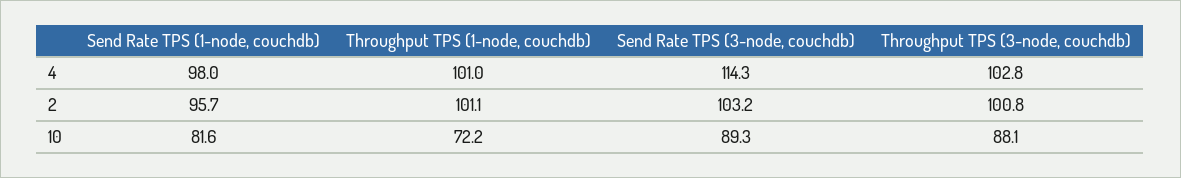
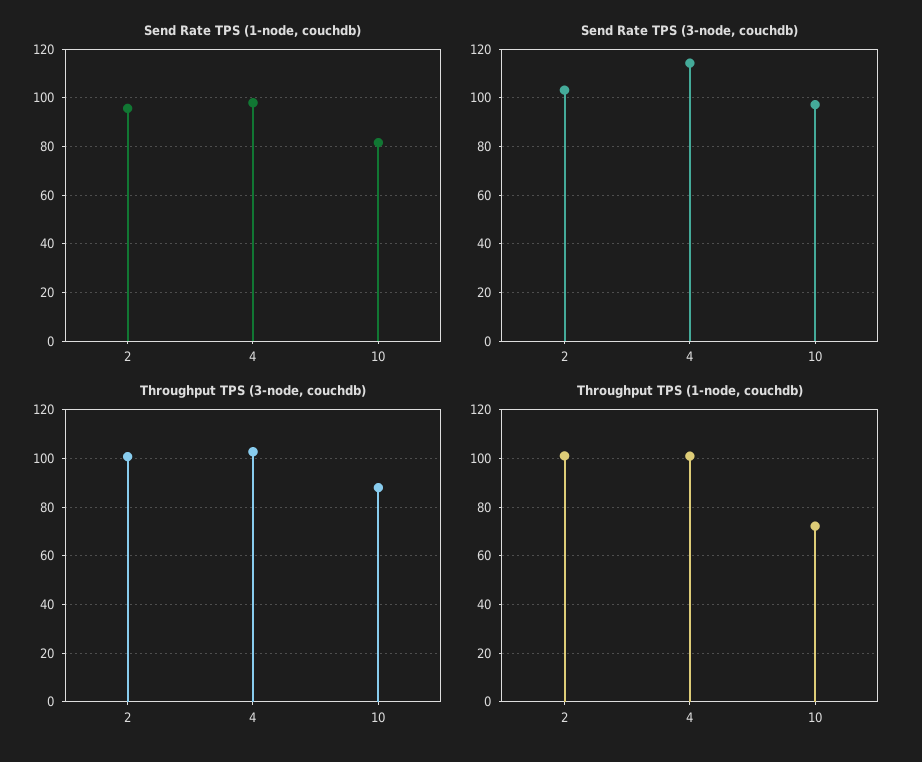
  {
    "Send Rate TPS (1-node, couchdb)": {
      "4": 98,
      "2": 95.7,
      "10": 81.6
    },
    "Throughput TPS (1-node, couchdb)": {
      "4": 101,
      "2": 101.1,
      "10": 72.2
    },
    "Send Rate TPS (3-node, couchdb)": {
      "4": 114.3,
      "2": 103.2,
-     "10": 89.3
+     "10": 97.5
    },
    "Throughput TPS (3-node, couchdb)": {
      "4": 102.8,
      "2": 100.8,
      "10": 88.1
    }
  }

